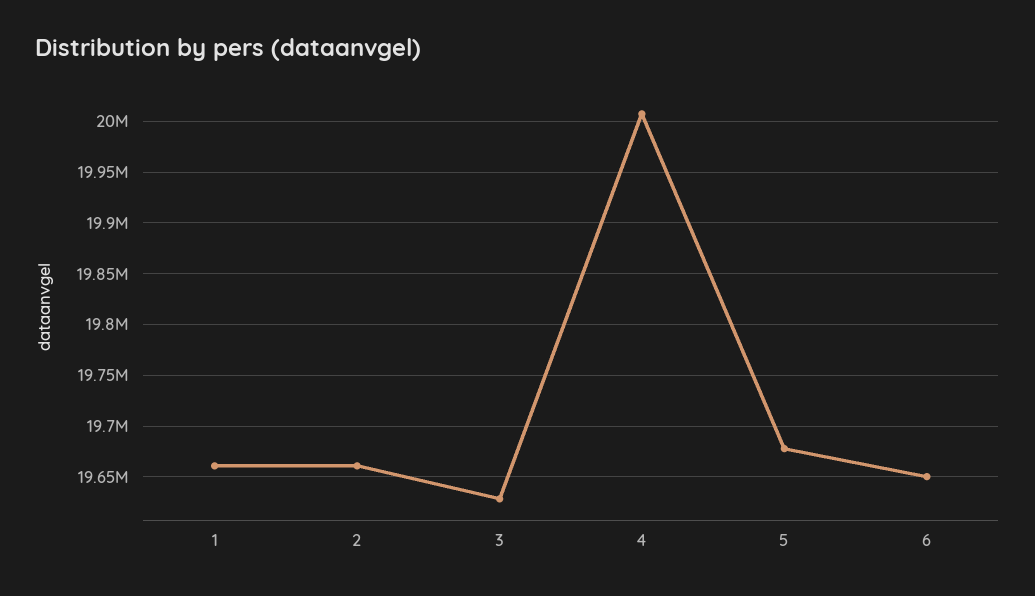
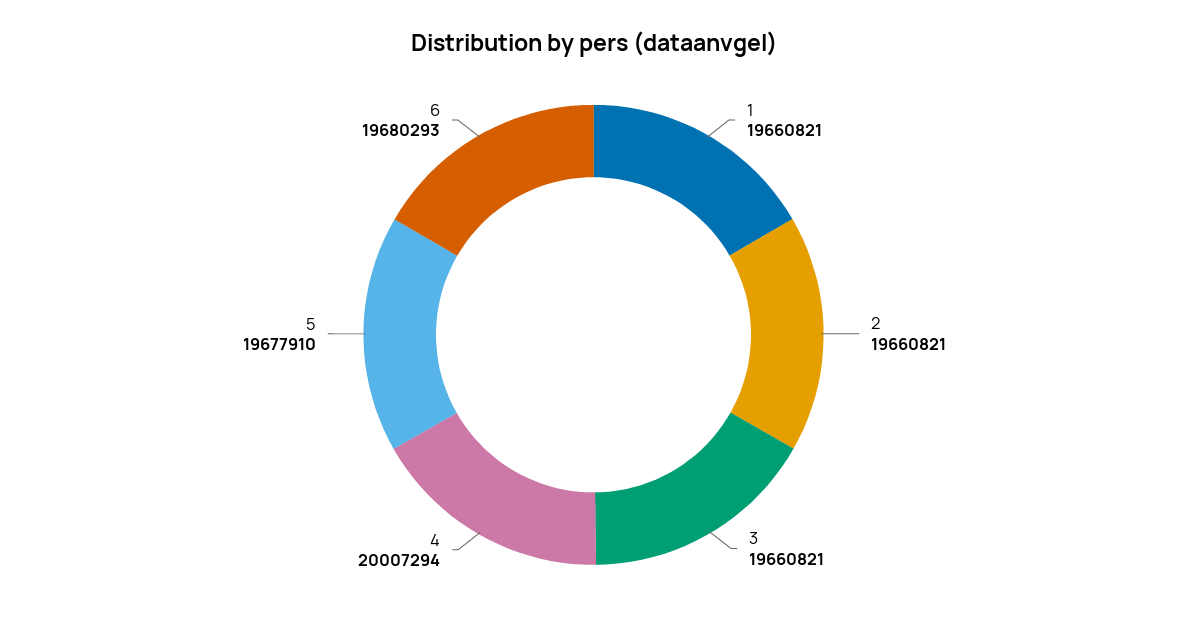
  {
    "1": 19660821,
    "2": 19660821,
-   "3": 19630000,
+   "3": 19660821,
    "4": 20007294,
    "5": 19677910,
-   "6": 19650000
+   "6": 19680293
  }

